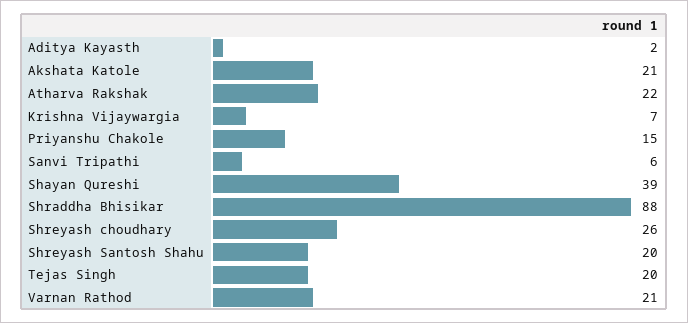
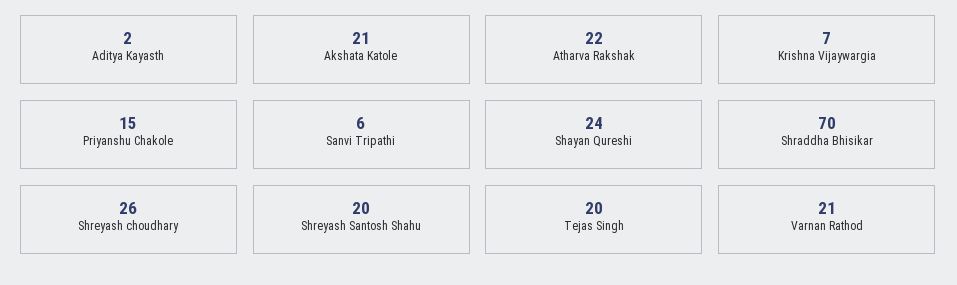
  {
    "Aditya Kayasth": 2,
    "Akshata Katole": 21,
    "Atharva Rakshak": 22,
    "Krishna Vijaywargia": 7,
    "Priyanshu Chakole": 15,
    "Sanvi Tripathi": 6,
-   "Shayan Qureshi": 39,
+   "Shayan Qureshi": 24,
-   "Shraddha Bhisikar": 88,
+   "Shraddha Bhisikar": 70,
    "Shreyash choudhary": 26,
    "Shreyash Santosh Shahu": 20,
    "Tejas Singh": 20,
    "Varnan Rathod": 21
  }

